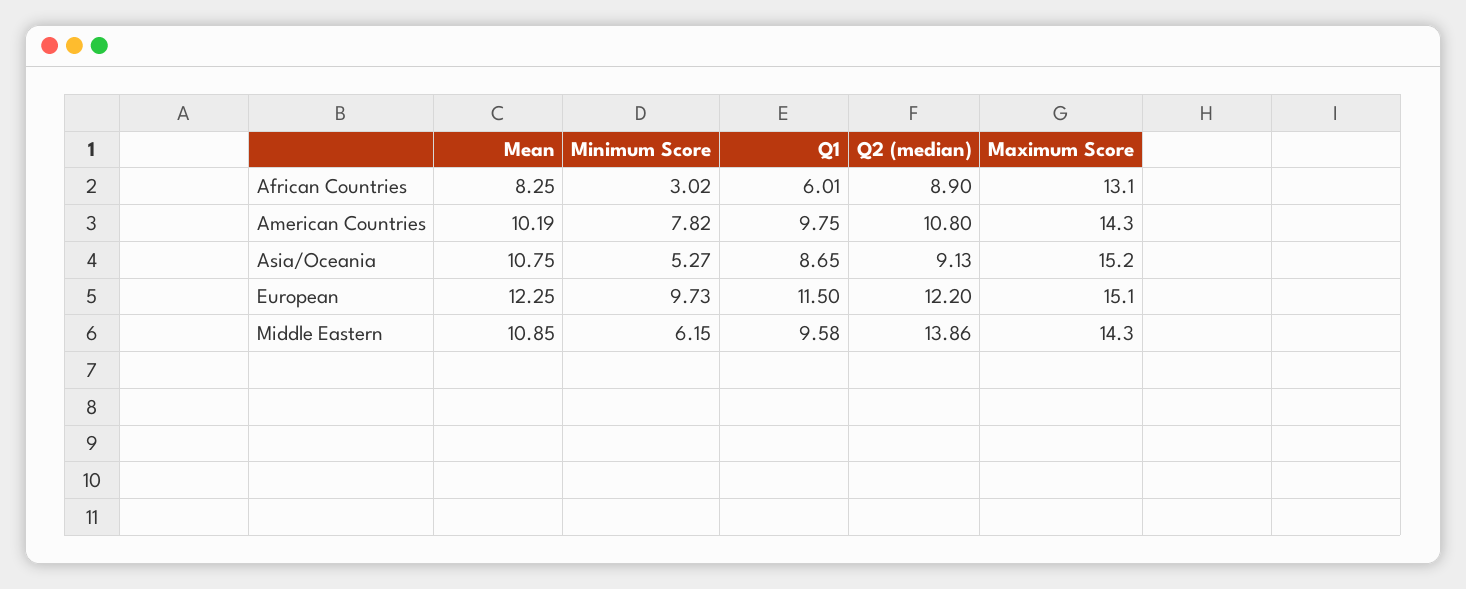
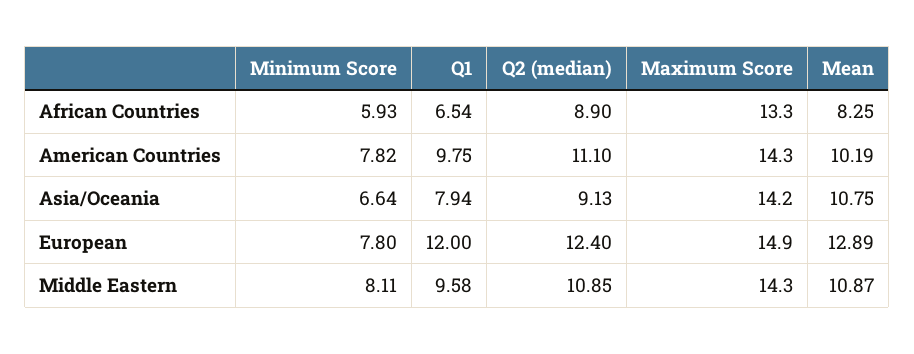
  {
    "Mean": {
      "African Countries": 8.25,
      "American Countries": 10.19,
      "Asia/Oceania": 10.75,
-     "European": 12.25,
+     "European": 12.89,
-     "Middle Eastern": 10.85
+     "Middle Eastern": 10.87
    },
    "Minimum Score": {
-     "African Countries": 3.02,
+     "African Countries": 5.93,
      "American Countries": 7.82,
-     "Asia/Oceania": 5.27,
+     "Asia/Oceania": 6.64,
-     "European": 9.73,
+     "European": 7.8,
-     "Middle Eastern": 6.15
+     "Middle Eastern": 8.11
    },
    "Q1": {
-     "African Countries": 6.01,
+     "African Countries": 6.54,
      "American Countries": 9.75,
-     "Asia/Oceania": 8.65,
+     "Asia/Oceania": 7.94,
-     "European": 11.5,
+     "European": 12,
      "Middle Eastern": 9.58
    },
    "Q2 (median)": {
      "African Countries": 8.9,
-     "American Countries": 10.8,
+     "American Countries": 11.1,
      "Asia/Oceania": 9.13,
-     "European": 12.2,
+     "European": 12.4,
-     "Middle Eastern": 13.86
+     "Middle Eastern": 10.85
    },
    "Maximum Score": {
-     "African Countries": 13.1,
+     "African Countries": 13.3,
      "American Countries": 14.3,
-     "Asia/Oceania": 15.2,
+     "Asia/Oceania": 14.2,
-     "European": 15.1,
+     "European": 14.9,
      "Middle Eastern": 14.3
    }
  }

